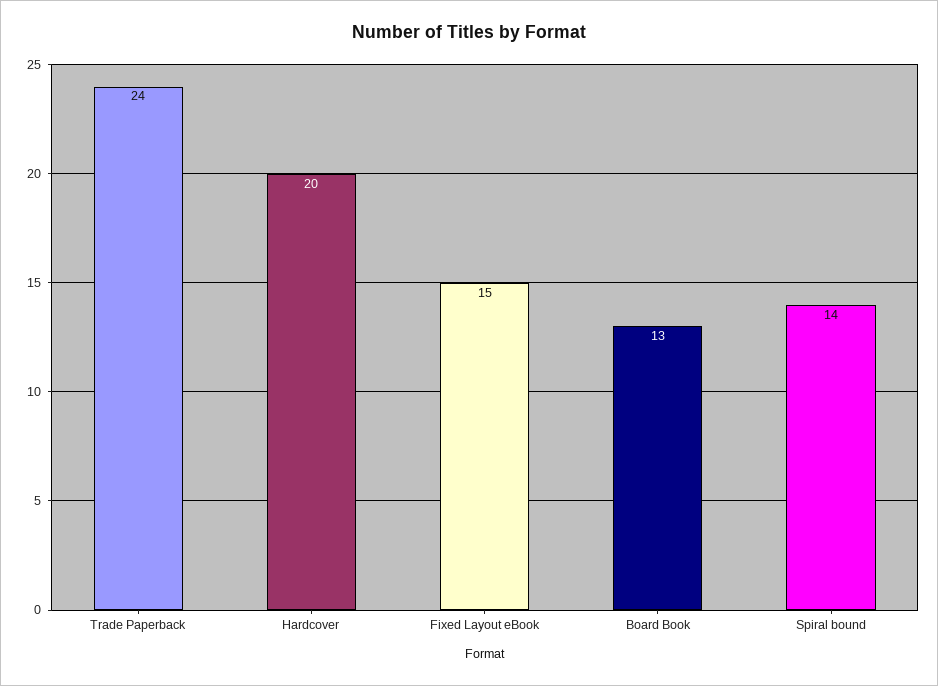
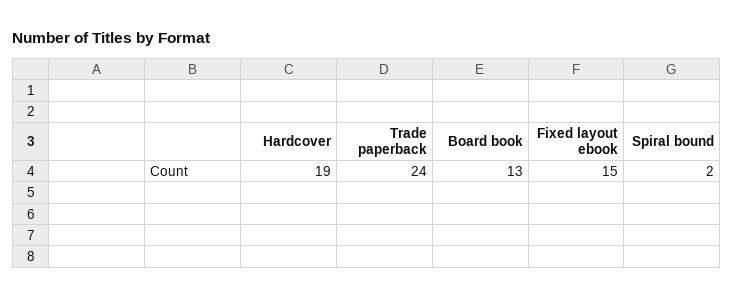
  {
    "Trade Paperback": 24,
-   "Hardcover": 20,
+   "Hardcover": 19,
    "Fixed Layout eBook": 15,
    "Board Book": 13,
-   "Spiral bound": 14
+   "Spiral bound": 2
  }

